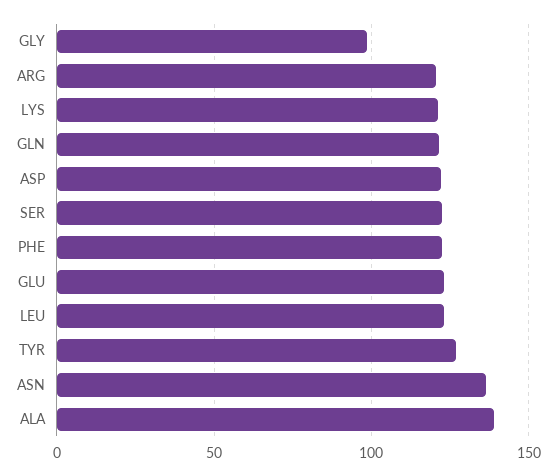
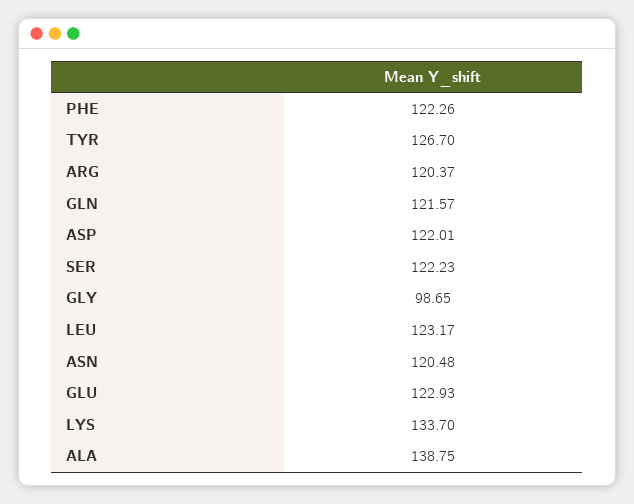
  {
    "GLY": 98.65,
    "ARG": 120.37,
-   "LYS": 120,
+   "LYS": 133.7,
    "GLN": 121.57,
    "ASP": 122.01,
    "SER": 122.23,
    "PHE": 122.26,
    "GLU": 122.93,
    "LEU": 123.17,
    "TYR": 126.7,
-   "ASN": 135,
+   "ASN": 120.48,
    "ALA": 138.75
  }

